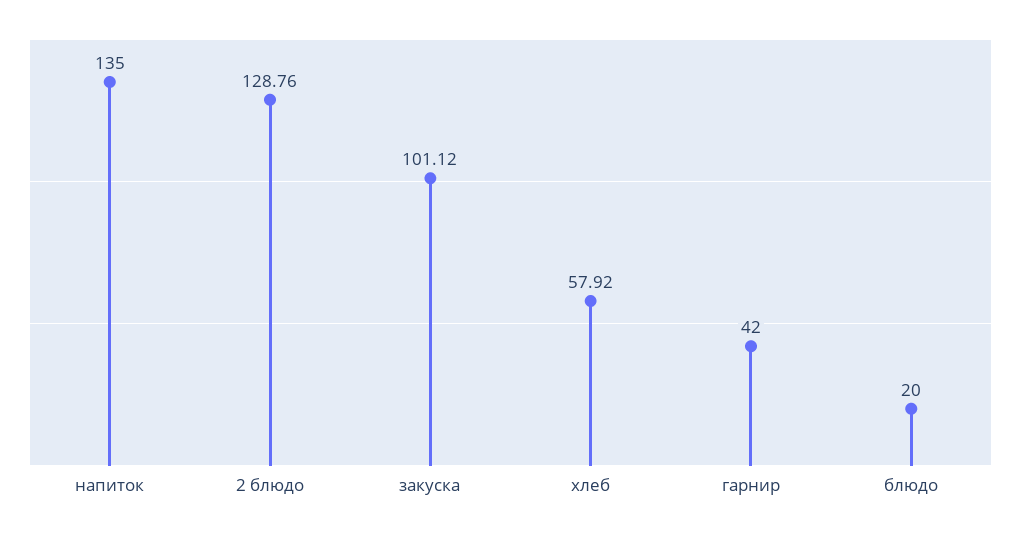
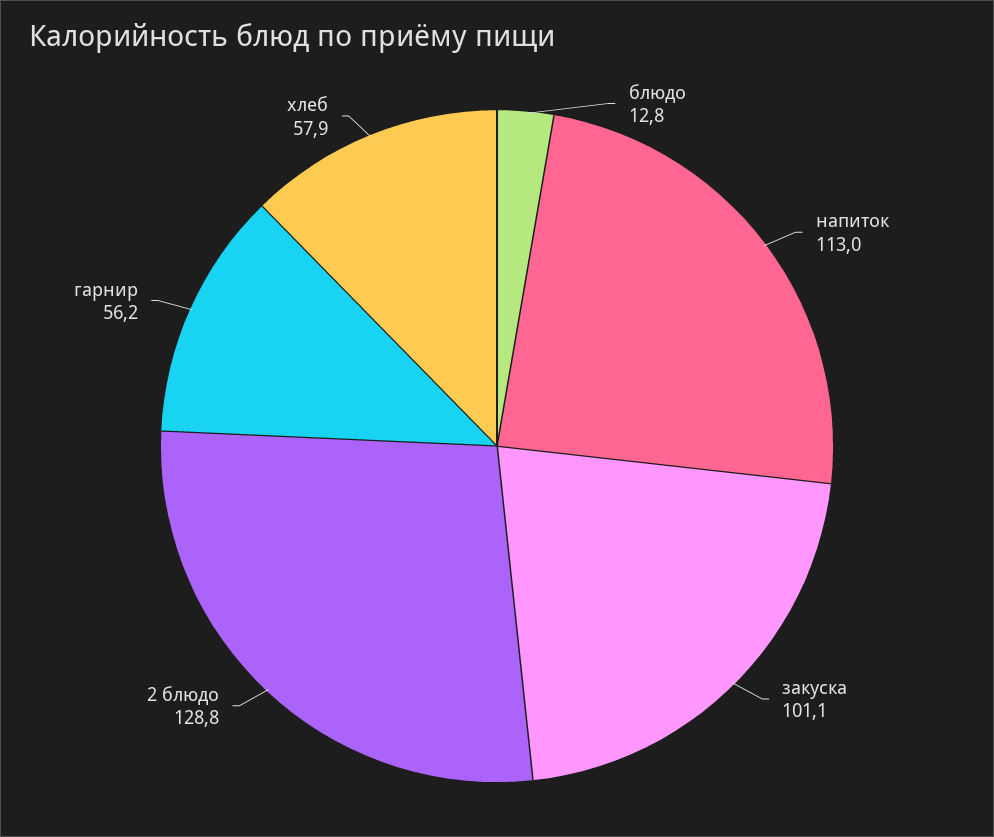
  {
-   "напиток": 135,
+   "напиток": 113,
    "2 блюдо": 128.76,
    "закуска": 101.12,
    "хлеб": 57.92,
-   "гарнир": 42,
+   "гарнир": 56.2,
-   "блюдо": 20
+   "блюдо": 12.8
  }

